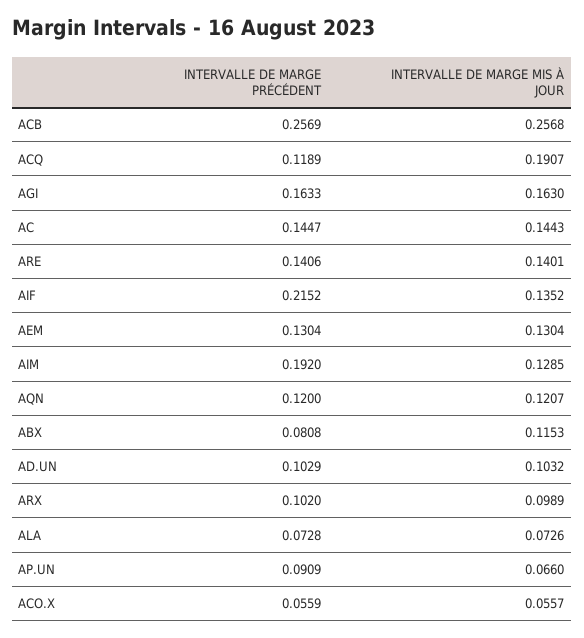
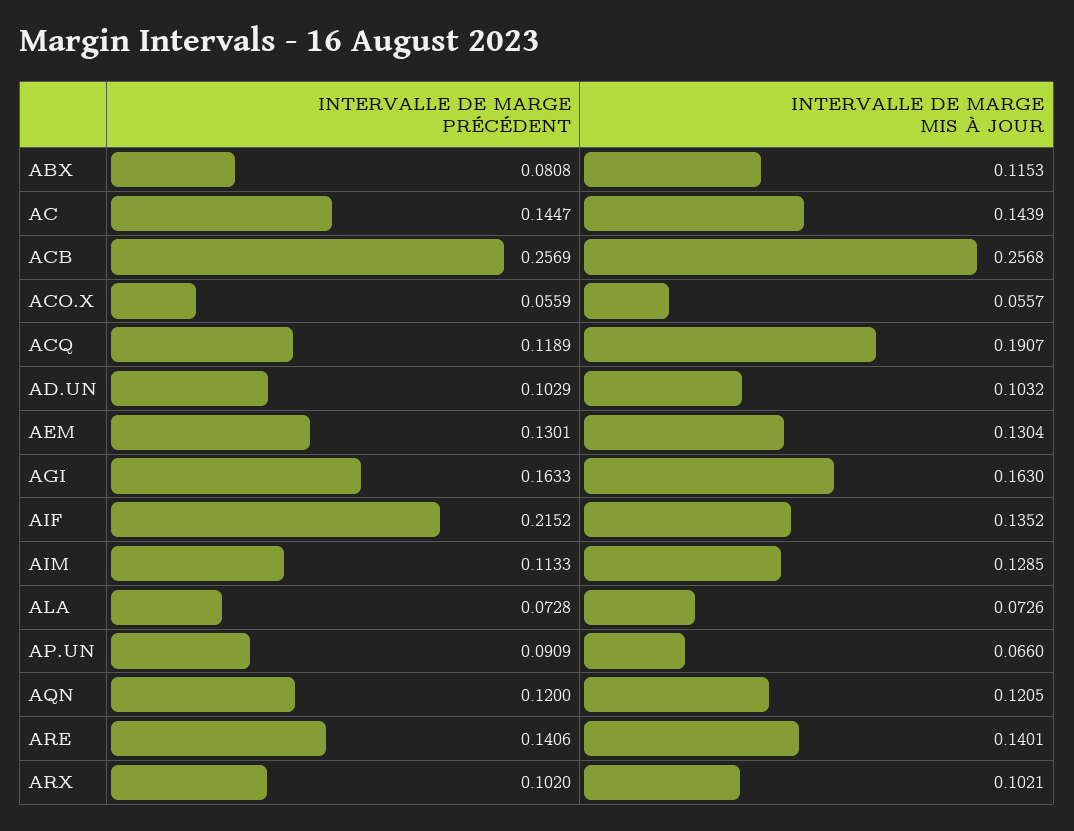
  {
    "INTERVALLE DE MARGE PRÉCÉDENT": {
      "ACB": 0.2569,
      "ACQ": 0.1189,
      "AGI": 0.1633,
      "AC": 0.1447,
      "ARE": 0.1406,
      "AIF": 0.2152,
-     "AEM": 0.1304,
+     "AEM": 0.1301,
-     "AIM": 0.192,
+     "AIM": 0.1133,
      "AQN": 0.12,
      "ABX": 0.0808,
      "AD.UN": 0.1029,
      "ARX": 0.102,
      "ALA": 0.0728,
      "AP.UN": 0.0909,
      "ACO.X": 0.0559
    },
    "INTERVALLE DE MARGE MIS À JOUR": {
      "ACB": 0.2568,
      "ACQ": 0.1907,
      "AGI": 0.163,
-     "AC": 0.1443,
+     "AC": 0.1439,
      "ARE": 0.1401,
      "AIF": 0.1352,
      "AEM": 0.1304,
      "AIM": 0.1285,
-     "AQN": 0.1207,
+     "AQN": 0.1205,
      "ABX": 0.1153,
      "AD.UN": 0.1032,
-     "ARX": 0.0989,
+     "ARX": 0.1021,
      "ALA": 0.0726,
      "AP.UN": 0.066,
      "ACO.X": 0.0557
    }
  }

